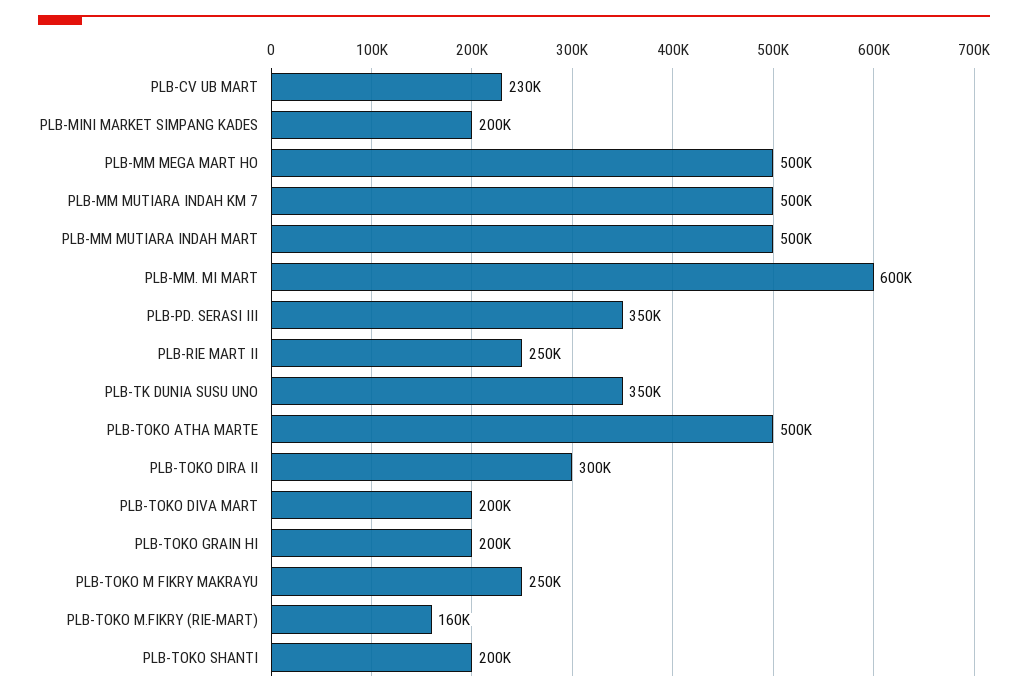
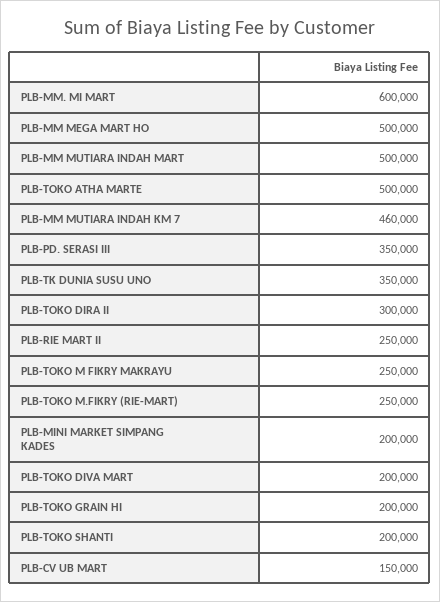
  {
-   "PLB-CV UB MART": 230000,
+   "PLB-CV UB MART": 150000,
    "PLB-MINI MARKET SIMPANG KADES": 200000,
    "PLB-MM MEGA MART HO": 500000,
-   "PLB-MM MUTIARA INDAH KM 7": 500000,
+   "PLB-MM MUTIARA INDAH KM 7": 460000,
    "PLB-MM MUTIARA INDAH MART": 500000,
    "PLB-MM. MI MART": 600000,
    "PLB-PD. SERASI III": 350000,
    "PLB-RIE MART II": 250000,
    "PLB-TK DUNIA SUSU UNO": 350000,
    "PLB-TOKO ATHA MARTE": 500000,
    "PLB-TOKO DIRA II": 300000,
    "PLB-TOKO DIVA MART": 200000,
    "PLB-TOKO GRAIN HI": 200000,
    "PLB-TOKO M FIKRY MAKRAYU": 250000,
-   "PLB-TOKO M.FIKRY (RIE-MART)": 160000,
+   "PLB-TOKO M.FIKRY (RIE-MART)": 250000,
    "PLB-TOKO SHANTI": 200000
  }

